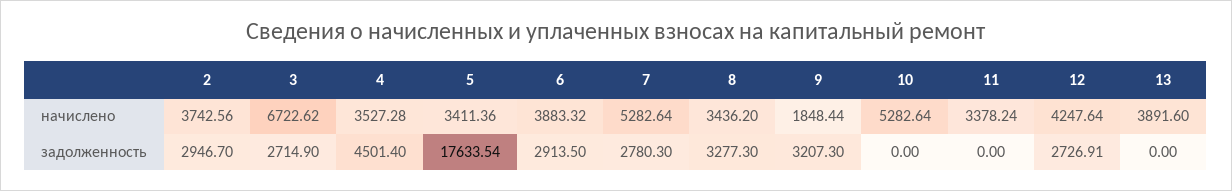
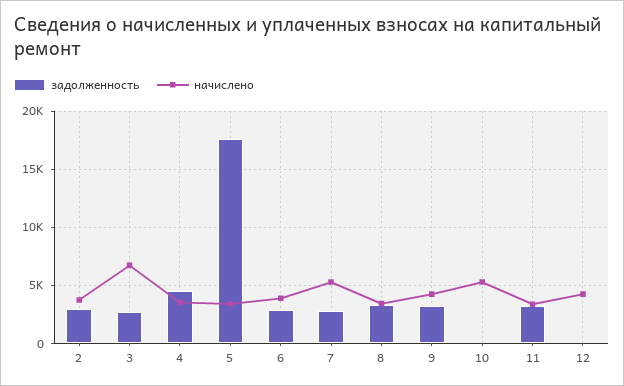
  {
    "начислено": {
      "2": 3742.56,
      "3": 6722.62,
      "4": 3527.28,
      "5": 3411.36,
      "6": 3883.32,
      "7": 5282.64,
      "8": 3436.2,
-     "9": 1848.44,
+     "9": 4000,
      "10": 5282.64,
      "11": 3378.24,
-     "12": 4247.64,
+     "12": 4247.64
-     "13": 3891.6
    },
    "задолженность": {
      "2": 2946.7,
      "3": 2714.9,
      "4": 4501.4,
      "5": 17633.54,
      "6": 2913.5,
      "7": 2780.3,
      "8": 3277.3,
      "9": 3207.3,
      "10": 0,
-     "11": 0,
+     "11": 3000,
-     "12": 2726.91,
+     "12": 0
-     "13": 0
    }
  }

